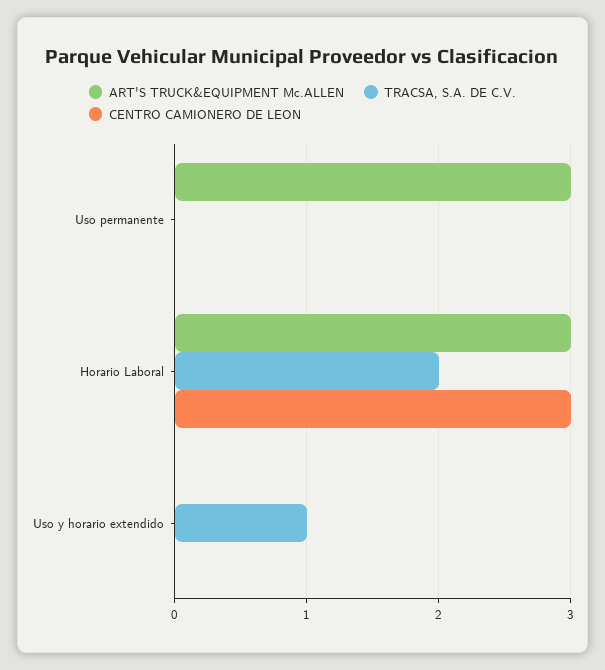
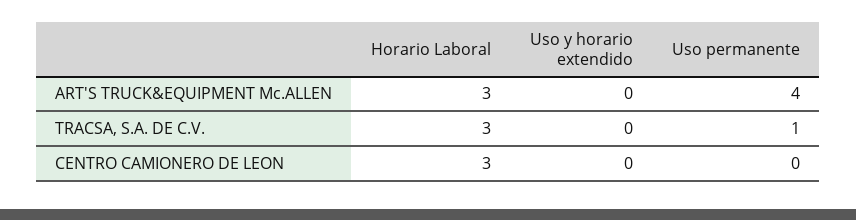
  {
    "ART'S TRUCK&EQUIPMENT Mc.ALLEN": {
-     "Uso permanente": 3,
+     "Uso permanente": 4,
      "Horario Laboral": 3,
      "Uso y horario extendido": 0
    },
    "TRACSA, S.A. DE C.V.": {
-     "Uso permanente": 0,
+     "Uso permanente": 1,
-     "Horario Laboral": 2,
+     "Horario Laboral": 3,
-     "Uso y horario extendido": 1
+     "Uso y horario extendido": 0
    },
    "CENTRO CAMIONERO DE LEON": {
      "Uso permanente": 0,
      "Horario Laboral": 3,
      "Uso y horario extendido": 0
    }
  }

